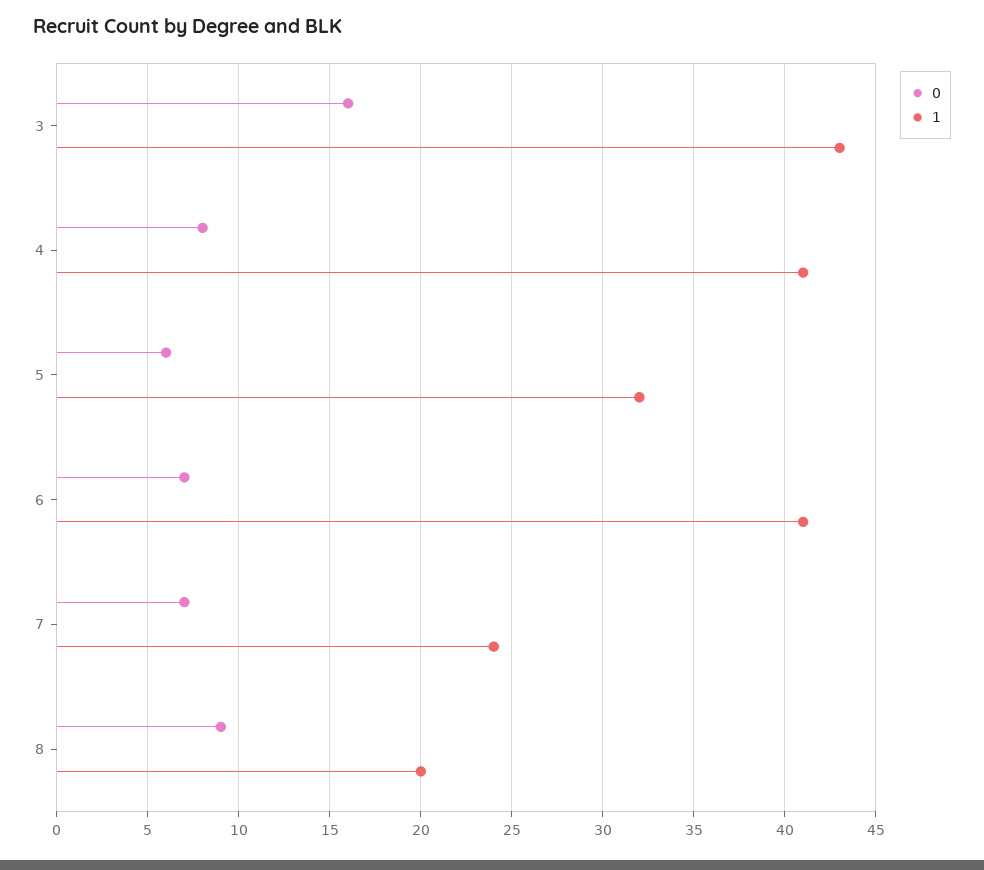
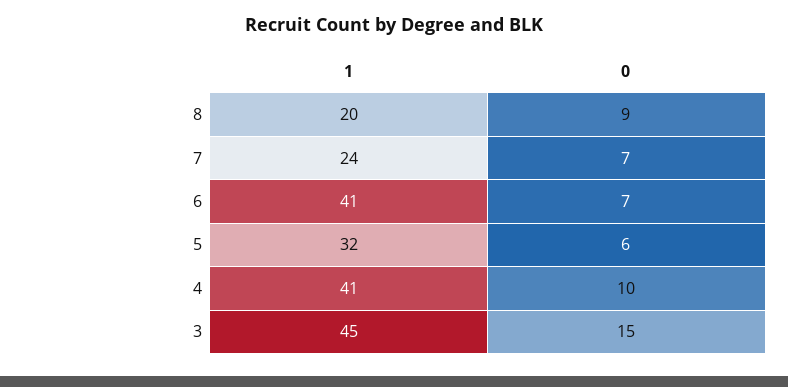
  {
    "0": {
-     "3": 16,
+     "3": 15,
-     "4": 8,
+     "4": 10,
      "5": 6,
      "6": 7,
      "7": 7,
      "8": 9
    },
    "1": {
-     "3": 43,
+     "3": 45,
      "4": 41,
      "5": 32,
      "6": 41,
      "7": 24,
      "8": 20
    }
  }

